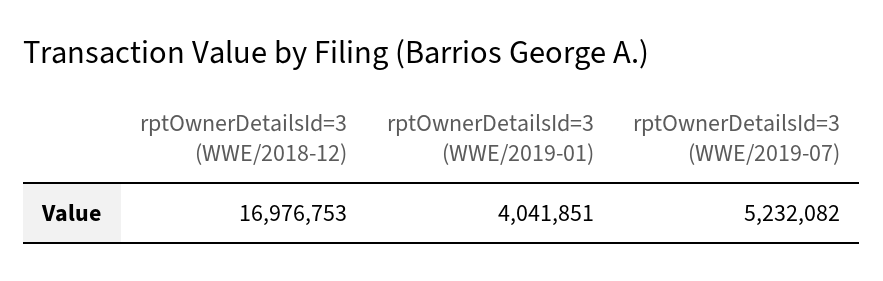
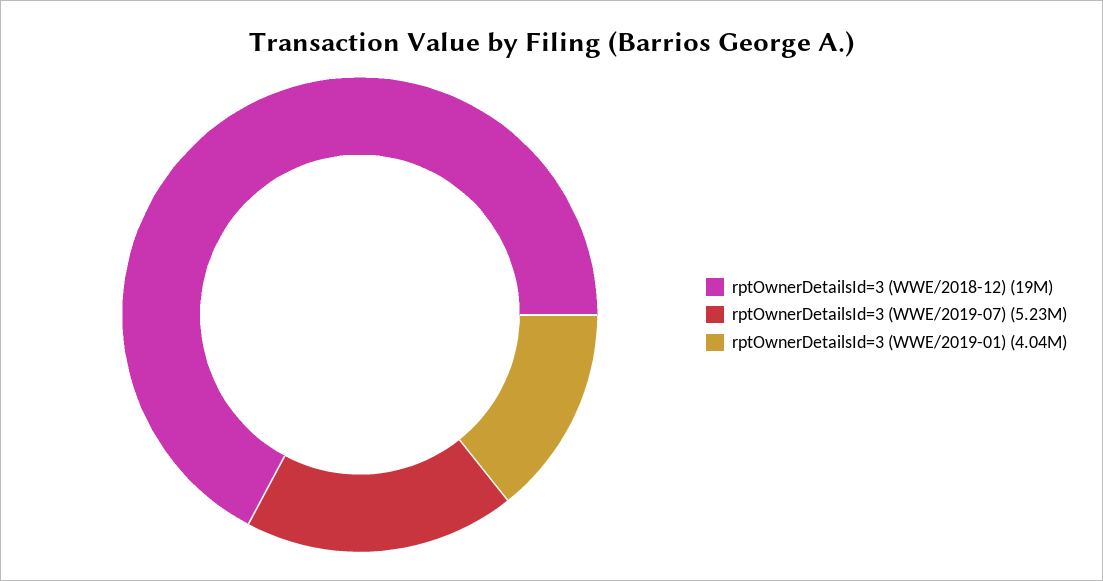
  {
-   "rptOwnerDetailsId=3 (WWE/2018-12)": 16976753,
+   "rptOwnerDetailsId=3 (WWE/2018-12)": 19000000,
    "rptOwnerDetailsId=3 (WWE/2019-01)": 4041851,
    "rptOwnerDetailsId=3 (WWE/2019-07)": 5232082
  }

